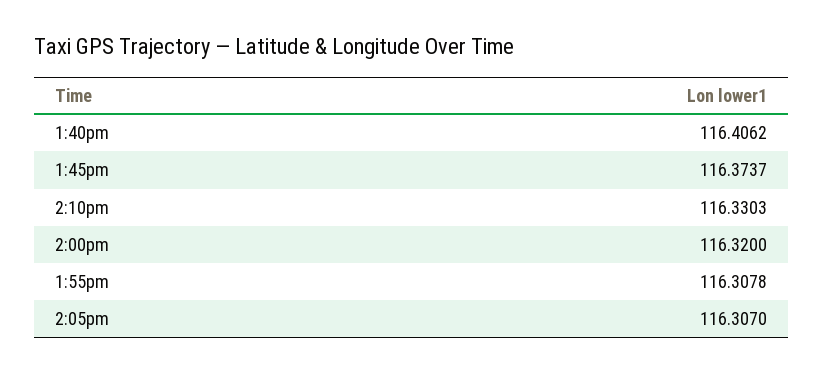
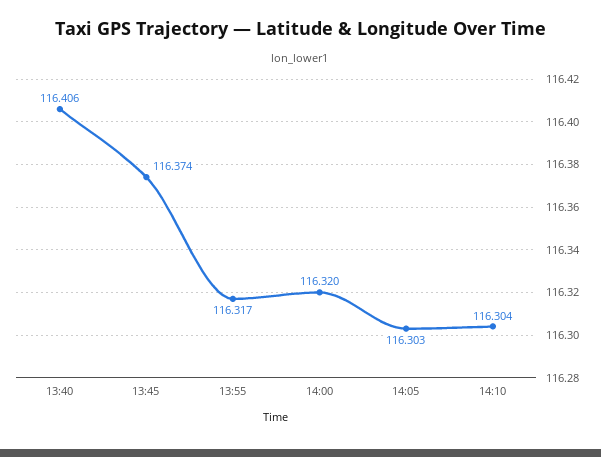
  {
    "1:40pm": 116.4062,
    "1:45pm": 116.3737,
-   "2:10pm": 116.3303,
+   "2:10pm": 116.304,
    "2:00pm": 116.32,
-   "1:55pm": 116.3078,
+   "1:55pm": 116.317,
-   "2:05pm": 116.307
+   "2:05pm": 116.303
  }

